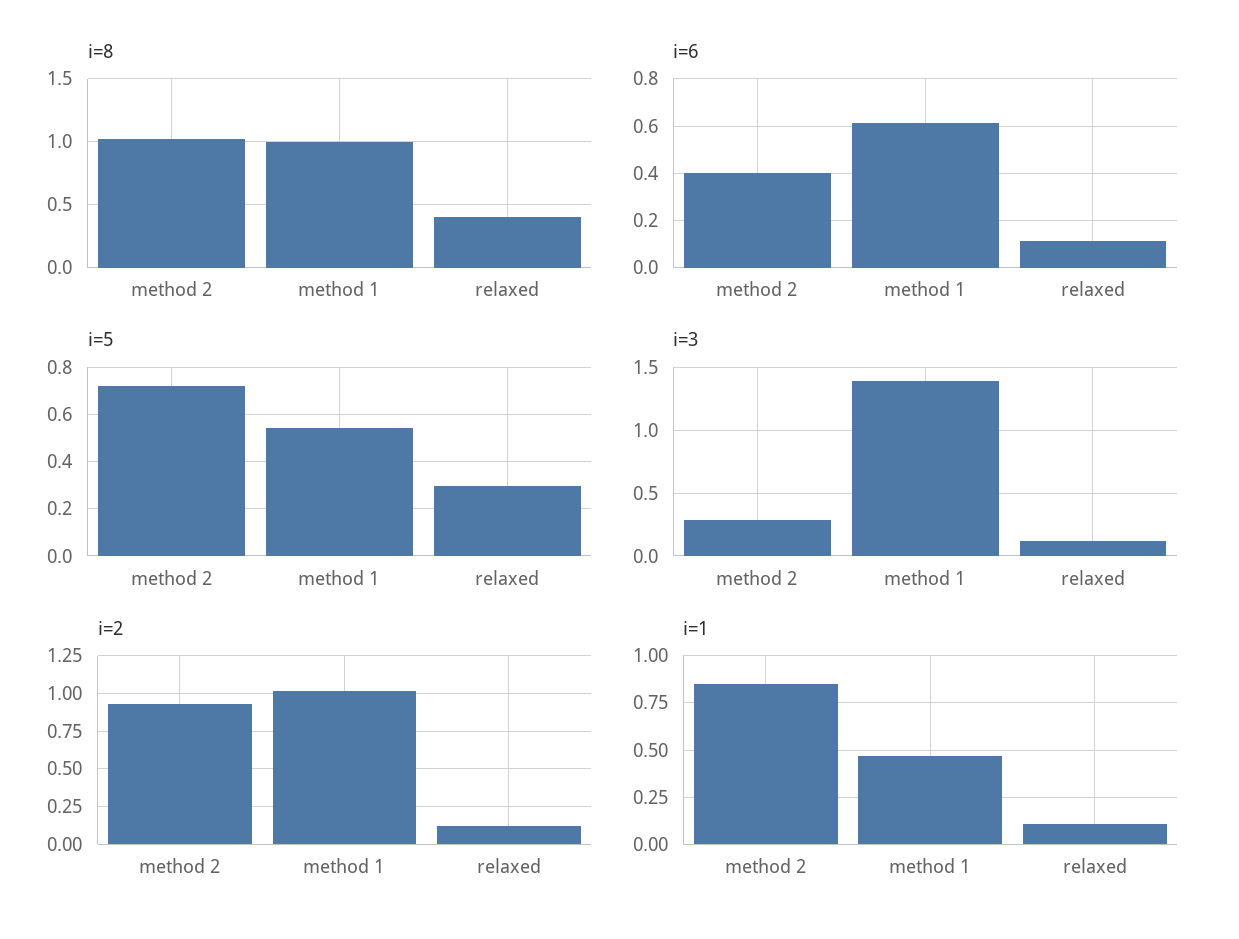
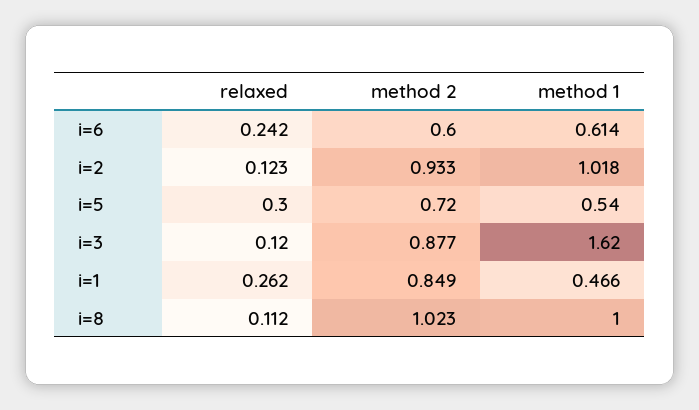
  {
    "i=8": {
      "method 2": 1.023,
      "method 1": 1,
-     "relaxed": 0.4
+     "relaxed": 0.112
    },
    "i=6": {
-     "method 2": 0.4,
+     "method 2": 0.6,
      "method 1": 0.614,
-     "relaxed": 0.1
+     "relaxed": 0.242
    },
    "i=5": {
      "method 2": 0.72,
      "method 1": 0.54,
      "relaxed": 0.3
    },
    "i=3": {
-     "method 2": 0.3,
+     "method 2": 0.877,
-     "method 1": 1.4,
+     "method 1": 1.62,
      "relaxed": 0.12
    },
    "i=2": {
      "method 2": 0.933,
      "method 1": 1.018,
      "relaxed": 0.123
    },
    "i=1": {
      "method 2": 0.849,
      "method 1": 0.466,
-     "relaxed": 0.1
+     "relaxed": 0.262
    }
  }

